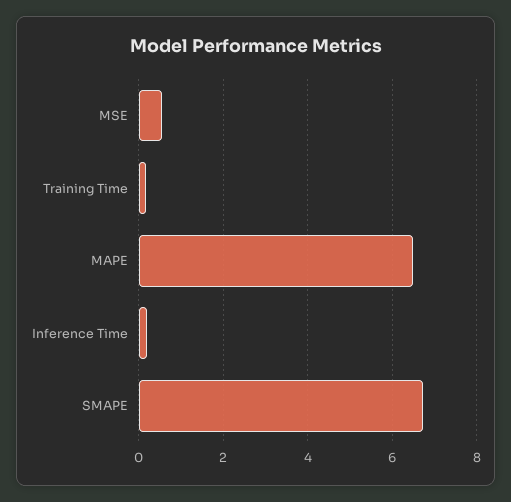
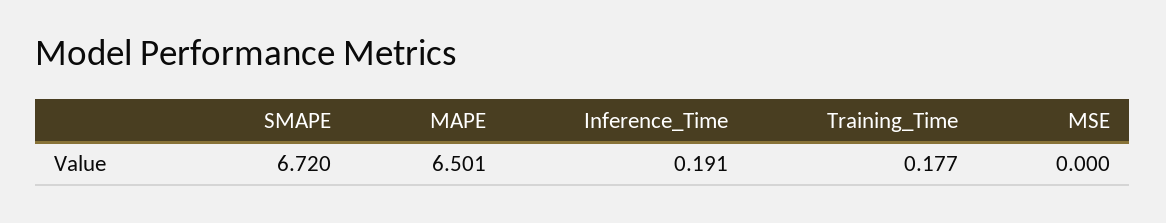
  {
-   "MSE": 0.6,
+   "MSE": 0,
    "Training Time": 0.177,
    "MAPE": 6.501,
    "Inference Time": 0.191,
    "SMAPE": 6.72
  }

